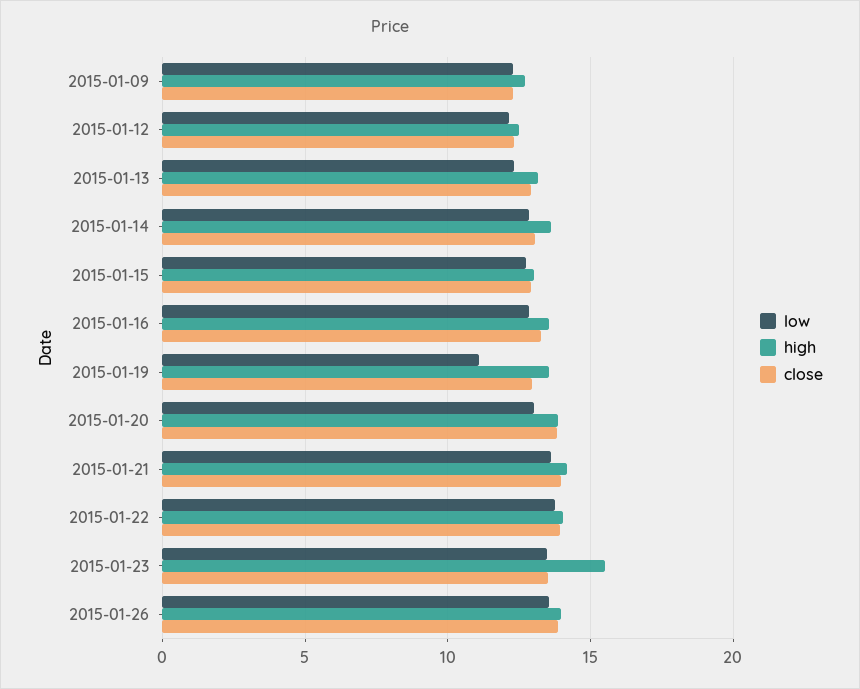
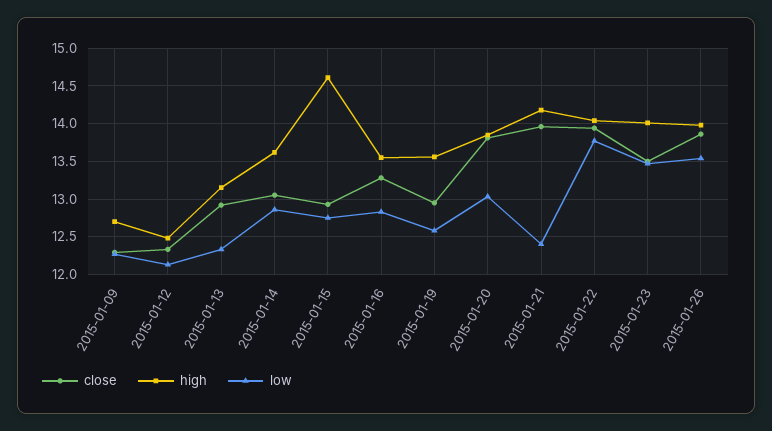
  {
    "low": {
      "2015-01-09": 12.3,
      "2015-01-12": 12.1,
      "2015-01-13": 12.3,
      "2015-01-14": 12.9,
      "2015-01-15": 12.8,
      "2015-01-16": 12.8,
-     "2015-01-19": 11,
+     "2015-01-19": 12.6,
      "2015-01-20": 13,
-     "2015-01-21": 13.5,
+     "2015-01-21": 12.4,
      "2015-01-22": 13.8,
      "2015-01-23": 13.5,
      "2015-01-26": 13.5
    },
    "high": {
      "2015-01-09": 12.7,
      "2015-01-12": 12.5,
      "2015-01-13": 13.2,
      "2015-01-14": 13.6,
-     "2015-01-15": 13,
+     "2015-01-15": 14.6,
      "2015-01-16": 13.6,
      "2015-01-19": 13.6,
      "2015-01-20": 13.9,
      "2015-01-21": 14.2,
      "2015-01-22": 14,
-     "2015-01-23": 15.5,
+     "2015-01-23": 14,
      "2015-01-26": 14
    },
    "close": {
      "2015-01-09": 12.3,
      "2015-01-12": 12.3,
      "2015-01-13": 12.9,
      "2015-01-14": 13.1,
      "2015-01-15": 12.9,
      "2015-01-16": 13.3,
      "2015-01-19": 13,
      "2015-01-20": 13.8,
      "2015-01-21": 14,
      "2015-01-22": 13.9,
      "2015-01-23": 13.5,
      "2015-01-26": 13.9
    }
  }

